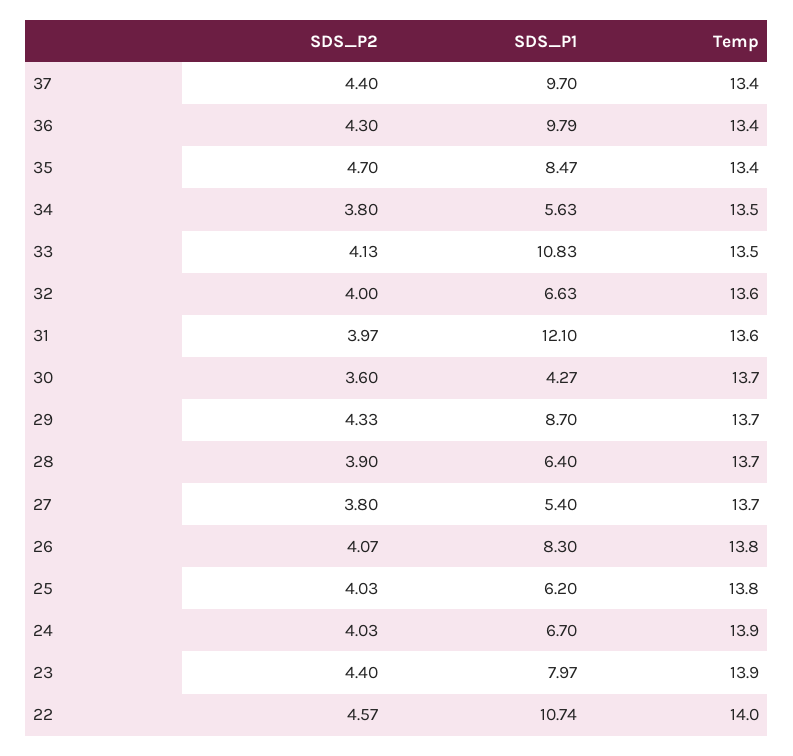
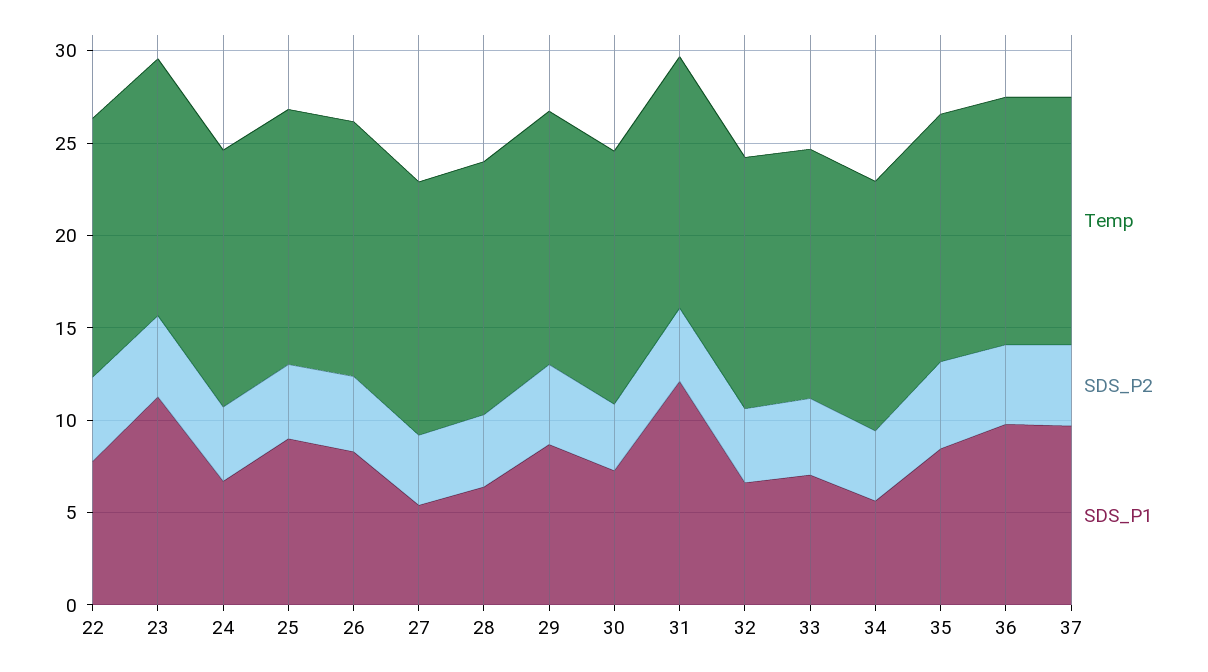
  {
    "SDS_P2": {
      "37": 4.4,
      "36": 4.3,
      "35": 4.7,
      "34": 3.8,
      "33": 4.13,
      "32": 4,
      "31": 3.97,
      "30": 3.6,
      "29": 4.33,
      "28": 3.9,
      "27": 3.8,
      "26": 4.07,
      "25": 4.03,
      "24": 4.03,
      "23": 4.4,
      "22": 4.57
    },
    "SDS_P1": {
      "37": 9.7,
      "36": 9.79,
      "35": 8.47,
      "34": 5.63,
-     "33": 10.83,
+     "33": 7,
      "32": 6.63,
      "31": 12.1,
-     "30": 4.27,
+     "30": 7,
      "29": 8.7,
      "28": 6.4,
      "27": 5.4,
      "26": 8.3,
-     "25": 6.2,
+     "25": 9,
      "24": 6.7,
-     "23": 7.97,
+     "23": 11,
-     "22": 10.74
+     "22": 8
    },
    "Temp": {
      "37": 13.4,
      "36": 13.4,
      "35": 13.4,
      "34": 13.5,
      "33": 13.5,
      "32": 13.6,
      "31": 13.6,
      "30": 13.7,
      "29": 13.7,
      "28": 13.7,
      "27": 13.7,
      "26": 13.8,
      "25": 13.8,
      "24": 13.9,
      "23": 13.9,
      "22": 14
    }
  }

